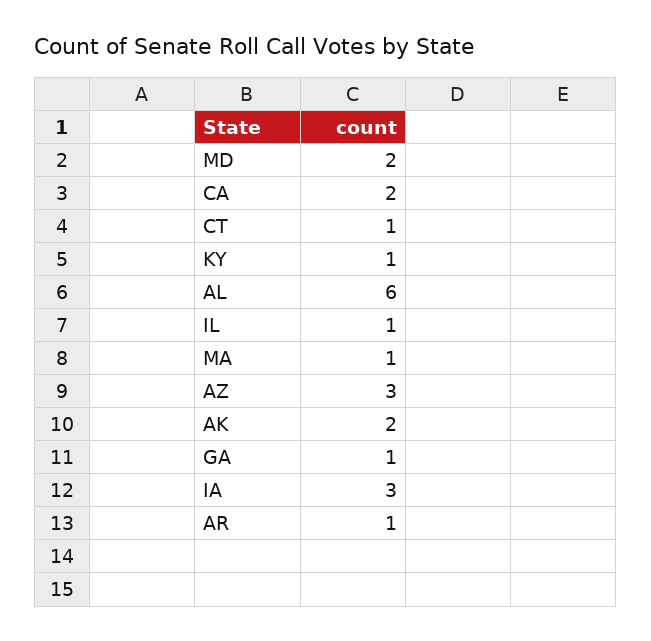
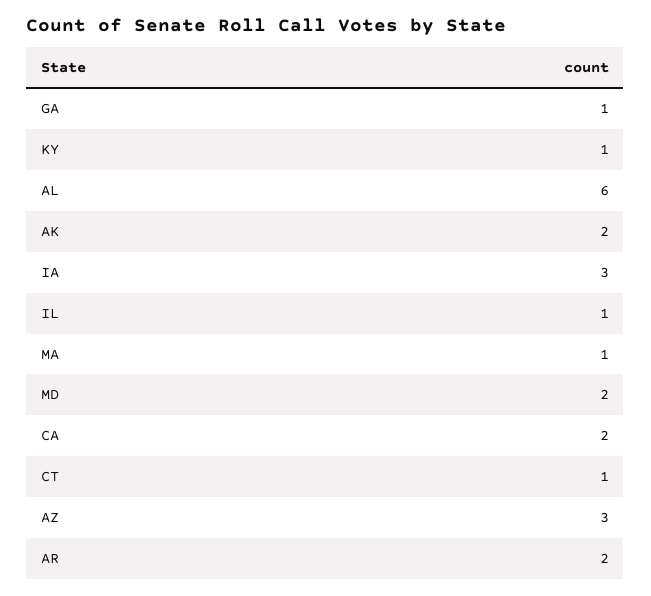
  {
    "MD": 2,
    "CA": 2,
    "CT": 1,
    "KY": 1,
    "AL": 6,
    "IL": 1,
    "MA": 1,
    "AZ": 3,
    "AK": 2,
    "GA": 1,
    "IA": 3,
-   "AR": 1
+   "AR": 2
  }

